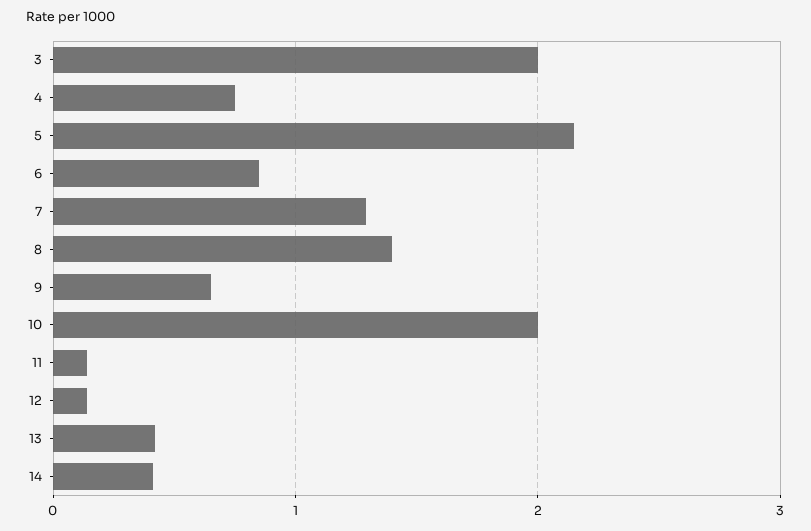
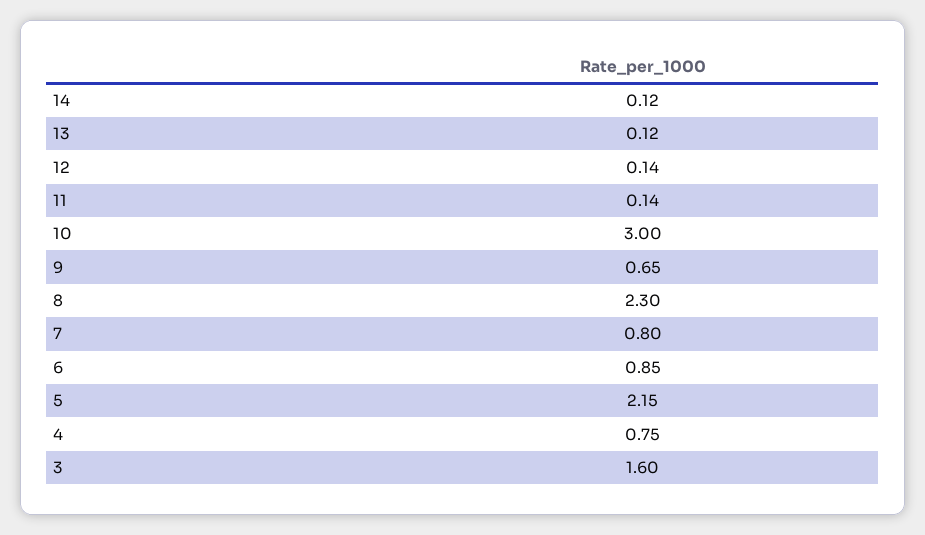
  {
-   "3": 2,
+   "3": 1.6,
    "4": 0.75,
    "5": 2.15,
    "6": 0.85,
-   "7": 1.3,
+   "7": 0.8,
-   "8": 1.4,
+   "8": 2.3,
    "9": 0.65,
-   "10": 2,
+   "10": 3,
    "11": 0.14,
    "12": 0.14,
-   "13": 0.4,
+   "13": 0.12,
-   "14": 0.4
+   "14": 0.12
  }

